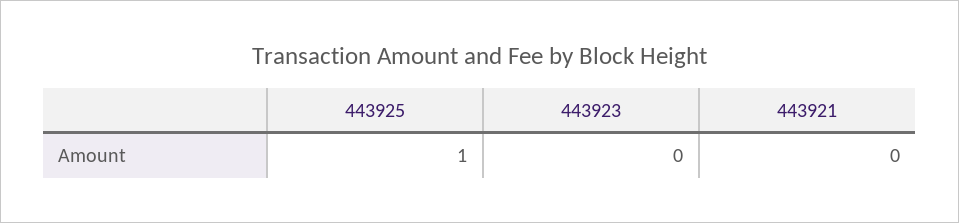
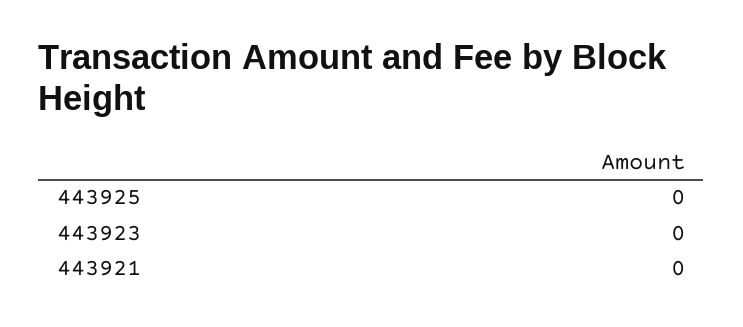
  {
-   "443925": 1,
+   "443925": 0,
    "443923": 0,
    "443921": 0
  }

